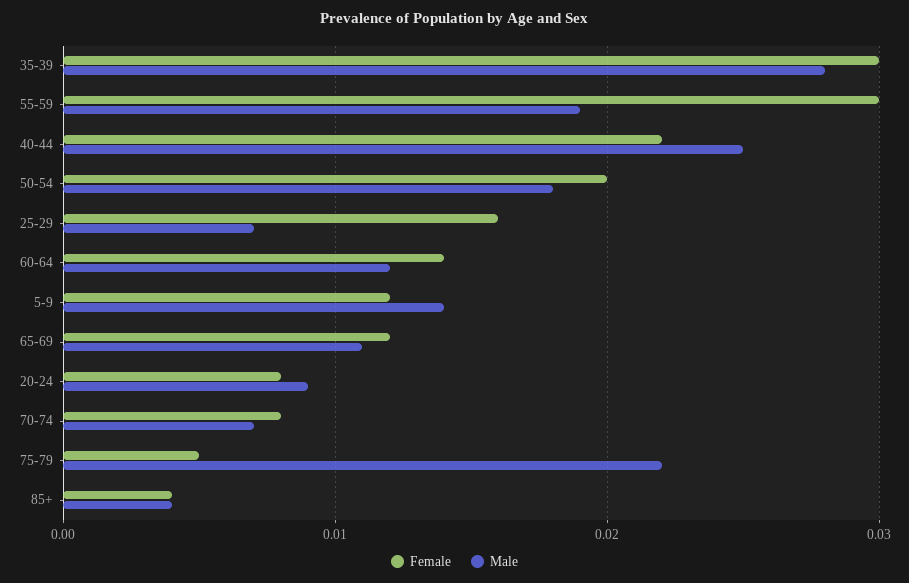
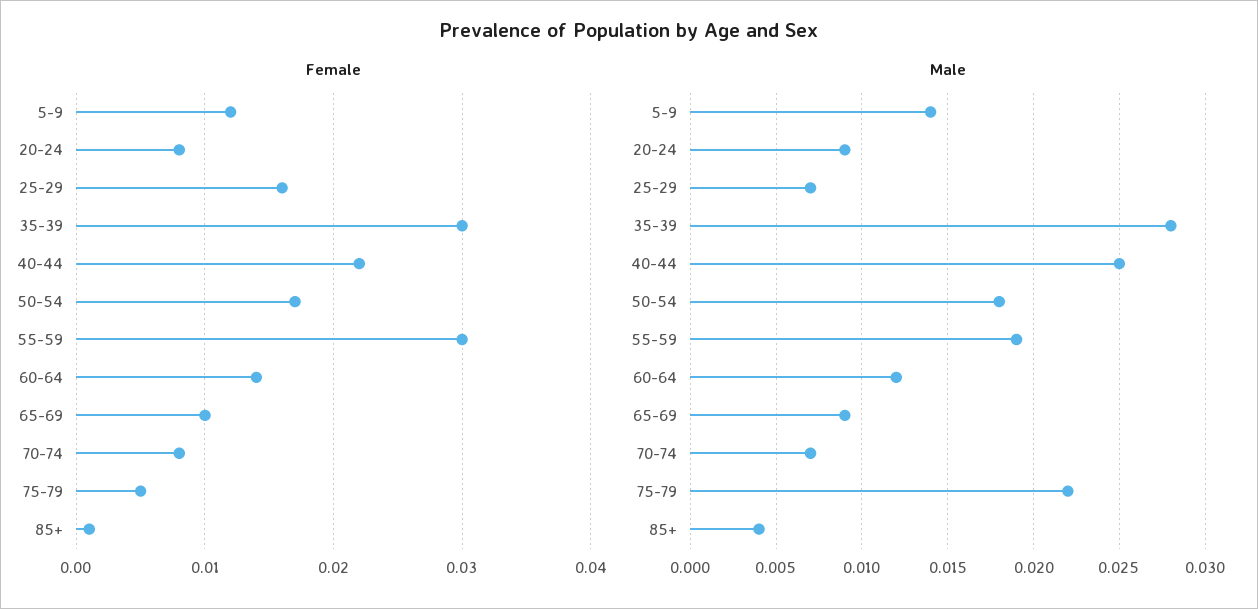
  {
    "Female": {
      "35-39": 0.03,
      "55-59": 0.03,
      "40-44": 0.022,
-     "50-54": 0.02,
+     "50-54": 0.017,
      "25-29": 0.016,
      "60-64": 0.014,
      "5-9": 0.012,
-     "65-69": 0.012,
+     "65-69": 0.01,
      "20-24": 0.008,
      "70-74": 0.008,
      "75-79": 0.005,
-     "85+": 0.004
+     "85+": 0.001
    },
    "Male": {
      "35-39": 0.028,
      "55-59": 0.019,
      "40-44": 0.025,
      "50-54": 0.018,
      "25-29": 0.007,
      "60-64": 0.012,
      "5-9": 0.014,
-     "65-69": 0.011,
+     "65-69": 0.009,
      "20-24": 0.009,
      "70-74": 0.007,
      "75-79": 0.022,
      "85+": 0.004
    }
  }

